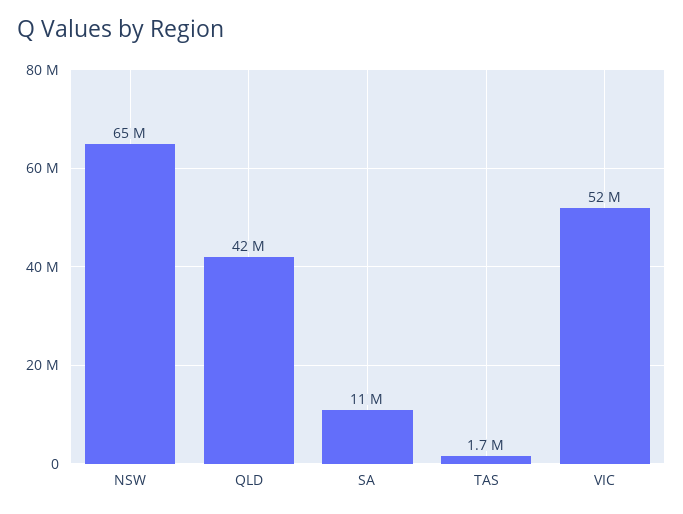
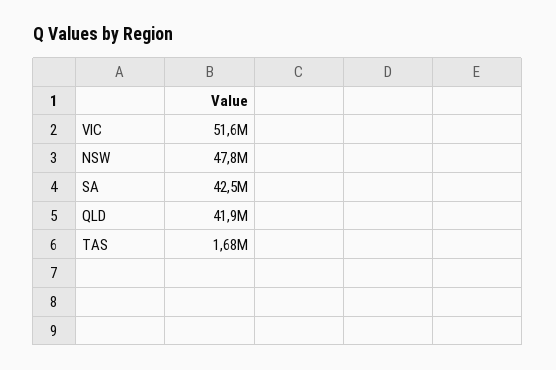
  {
-   "NSW": 65000000,
+   "NSW": 47800000,
    "QLD": 41900000,
-   "SA": 11000000,
+   "SA": 42500000,
    "TAS": 1680000,
    "VIC": 51600000
  }

